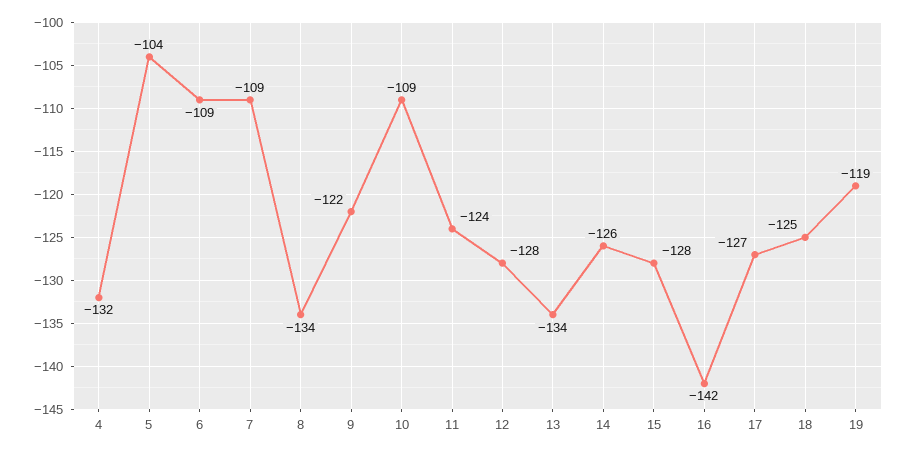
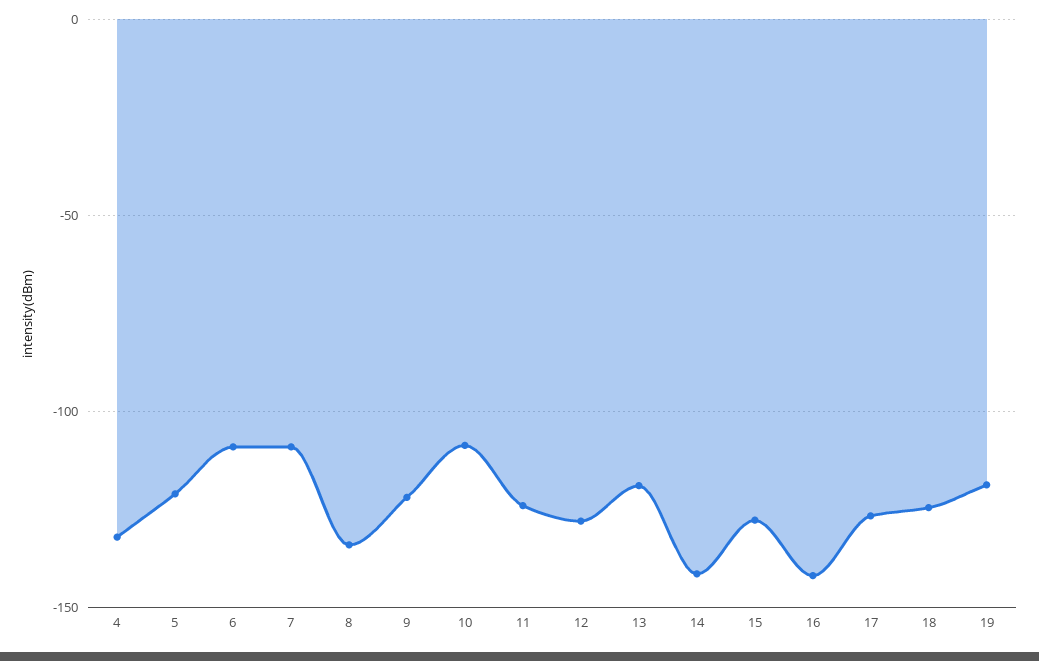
  {
    "4": -132,
-   "5": -104,
+   "5": -120,
    "6": -109,
    "7": -109,
    "8": -134,
    "9": -122,
    "10": -109,
    "11": -124,
    "12": -128,
-   "13": -134,
+   "13": -120,
-   "14": -126,
+   "14": -140,
    "15": -128,
    "16": -142,
    "17": -127,
    "18": -125,
    "19": -119
  }

